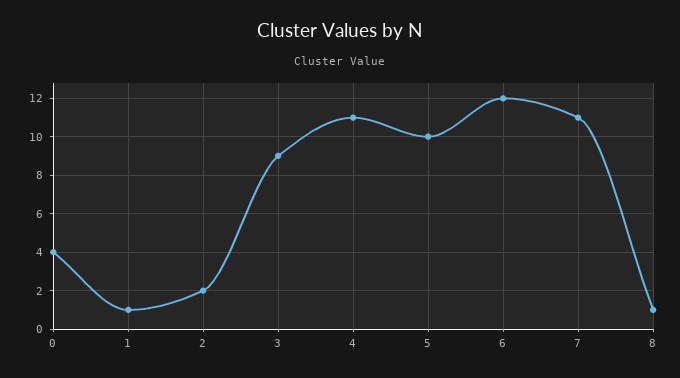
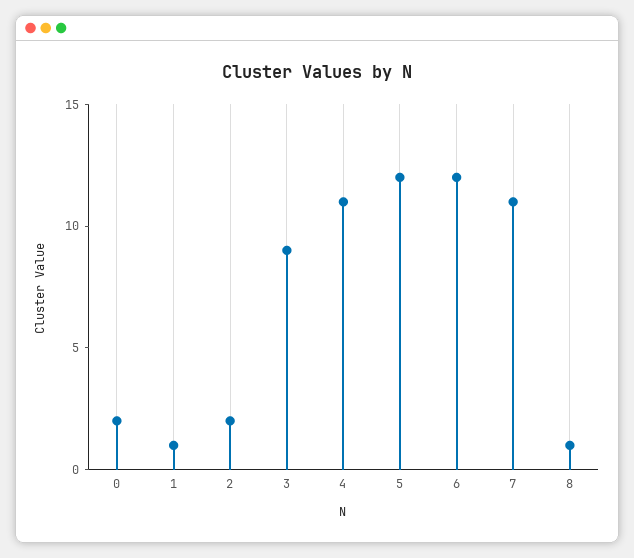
  {
-   "0": 4,
+   "0": 2,
    "1": 1,
    "2": 2,
    "3": 9,
    "4": 11,
-   "5": 10,
+   "5": 12,
    "6": 12,
    "7": 11,
    "8": 1
  }

